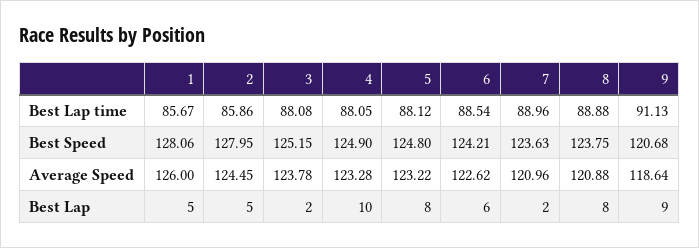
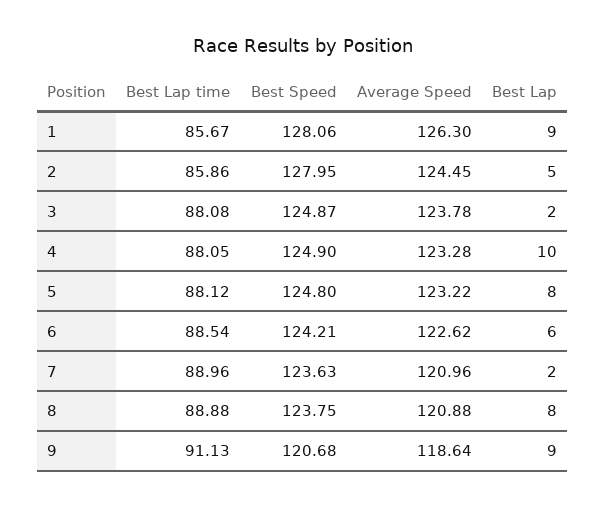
  {
    "1": {
      "Best Lap time": 85.67,
      "Best Speed": 128.06,
-     "Average Speed": 126,
+     "Average Speed": 126.3,
-     "Best Lap": 5
+     "Best Lap": 9
    },
    "2": {
      "Best Lap time": 85.86,
      "Best Speed": 127.95,
      "Average Speed": 124.45,
      "Best Lap": 5
    },
    "3": {
      "Best Lap time": 88.08,
-     "Best Speed": 125.15,
+     "Best Speed": 124.87,
      "Average Speed": 123.78,
      "Best Lap": 2
    },
    "4": {
      "Best Lap time": 88.05,
      "Best Speed": 124.9,
      "Average Speed": 123.28,
      "Best Lap": 10
    },
    "5": {
      "Best Lap time": 88.12,
      "Best Speed": 124.8,
      "Average Speed": 123.22,
      "Best Lap": 8
    },
    "6": {
      "Best Lap time": 88.54,
      "Best Speed": 124.21,
      "Average Speed": 122.62,
      "Best Lap": 6
    },
    "7": {
      "Best Lap time": 88.96,
      "Best Speed": 123.63,
      "Average Speed": 120.96,
      "Best Lap": 2
    },
    "8": {
      "Best Lap time": 88.88,
      "Best Speed": 123.75,
      "Average Speed": 120.88,
      "Best Lap": 8
    },
    "9": {
      "Best Lap time": 91.13,
      "Best Speed": 120.68,
      "Average Speed": 118.64,
      "Best Lap": 9
    }
  }

